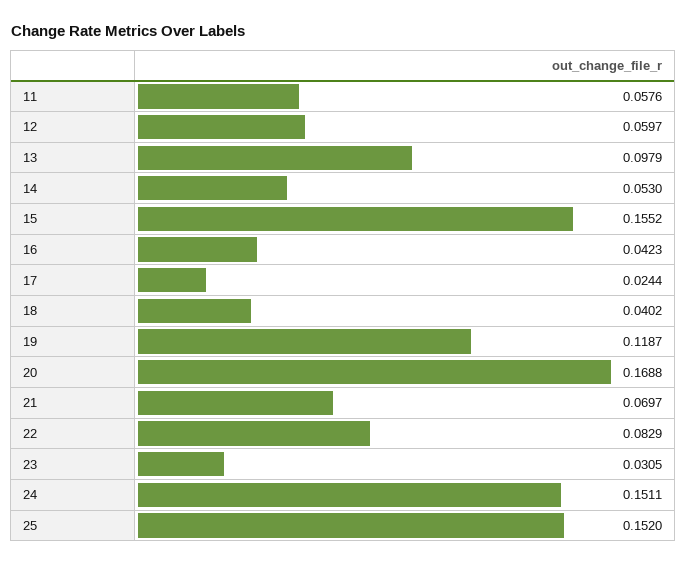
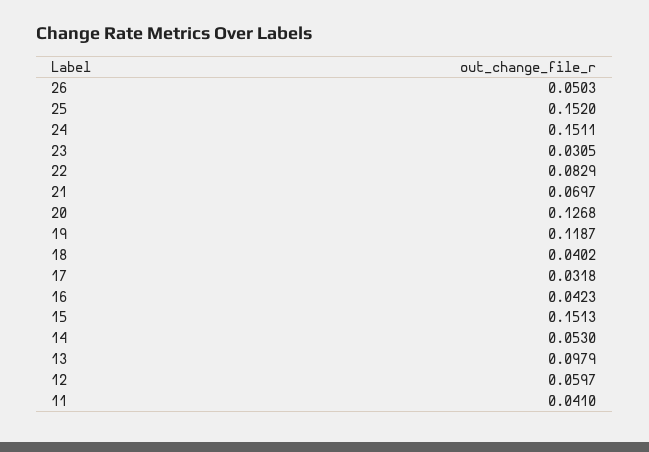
  {
-   "11": 0.0576,
+   "11": 0.041,
    "12": 0.0597,
    "13": 0.0979,
    "14": 0.053,
-   "15": 0.1552,
+   "15": 0.1513,
    "16": 0.0423,
-   "17": 0.0244,
+   "17": 0.0318,
    "18": 0.0402,
    "19": 0.1187,
-   "20": 0.1688,
+   "20": 0.1268,
    "21": 0.0697,
    "22": 0.0829,
    "23": 0.0305,
    "24": 0.1511,
-   "25": 0.152
+   "25": 0.152,
+   "26": 0.0503
  }

